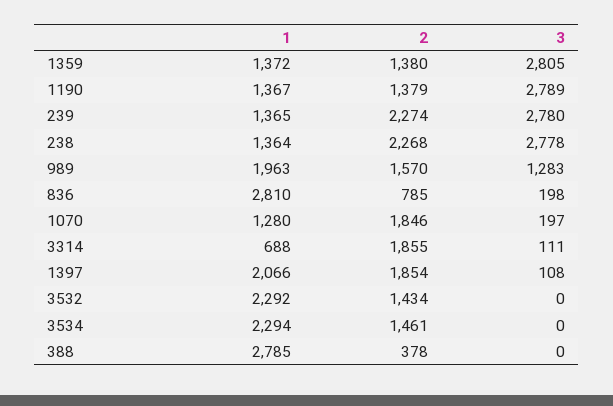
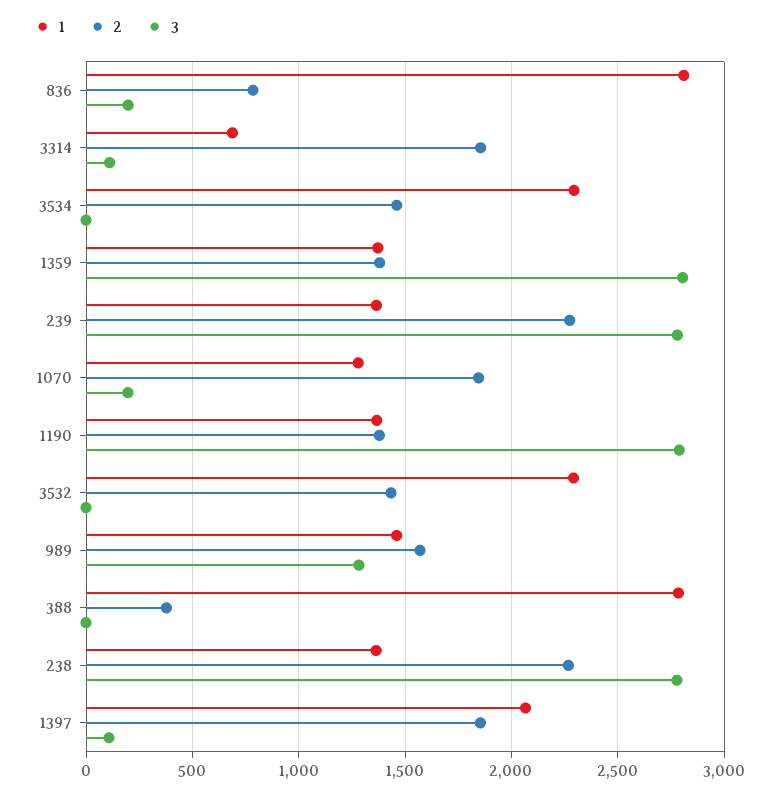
  {
    "1": {
      "1359": 1372,
      "1190": 1367,
      "239": 1365,
      "238": 1364,
-     "989": 1963,
+     "989": 1450,
      "836": 2810,
      "1070": 1280,
      "3314": 688,
      "1397": 2066,
      "3532": 2292,
      "3534": 2294,
      "388": 2785
    },
    "2": {
      "1359": 1380,
      "1190": 1379,
      "239": 2274,
      "238": 2268,
      "989": 1570,
      "836": 785,
      "1070": 1846,
      "3314": 1855,
      "1397": 1854,
      "3532": 1434,
      "3534": 1461,
      "388": 378
    },
    "3": {
      "1359": 2805,
      "1190": 2789,
      "239": 2780,
      "238": 2778,
      "989": 1283,
      "836": 198,
      "1070": 197,
      "3314": 111,
      "1397": 108,
      "3532": 0,
      "3534": 0,
      "388": 0
    }
  }

